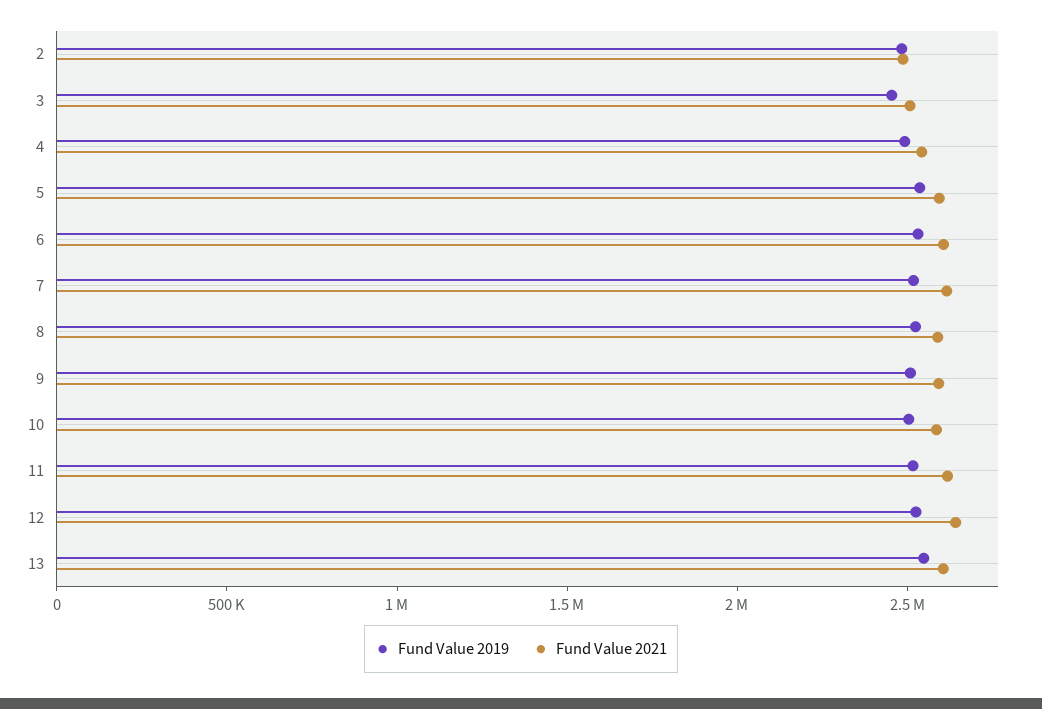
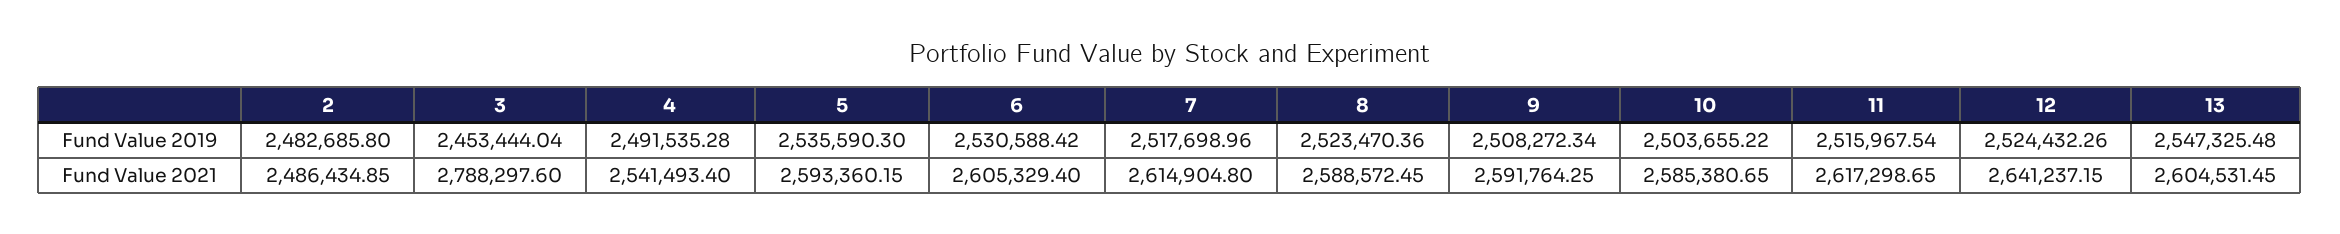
  {
    "Fund Value 2019": {
      "2": 2482685.8,
      "3": 2453444.04,
      "4": 2491535.28,
      "5": 2535590.3,
      "6": 2530588.42,
      "7": 2517698.96,
      "8": 2523470.36,
      "9": 2508272.34,
      "10": 2503655.22,
      "11": 2515967.54,
      "12": 2524432.26,
      "13": 2547325.48
    },
    "Fund Value 2021": {
      "2": 2486434.85,
-     "3": 2500000,
+     "3": 2788297.6,
      "4": 2541493.4,
      "5": 2593360.15,
      "6": 2605329.4,
      "7": 2614904.8,
      "8": 2588572.45,
      "9": 2591764.25,
      "10": 2585380.65,
      "11": 2617298.65,
      "12": 2641237.15,
      "13": 2604531.45
    }
  }

